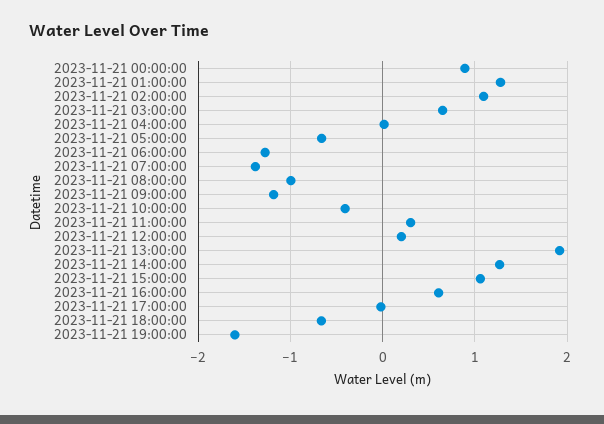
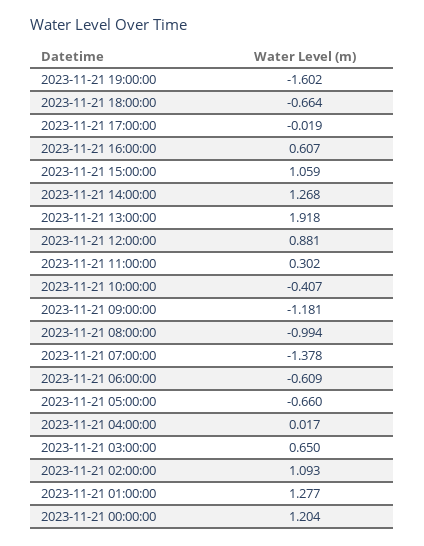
  {
-   "2023-11-21 00:00:00": 0.9,
+   "2023-11-21 00:00:00": 1.204,
    "2023-11-21 01:00:00": 1.277,
    "2023-11-21 02:00:00": 1.093,
    "2023-11-21 03:00:00": 0.65,
    "2023-11-21 04:00:00": 0.017,
    "2023-11-21 05:00:00": -0.66,
-   "2023-11-21 06:00:00": -1.3,
+   "2023-11-21 06:00:00": -0.609,
    "2023-11-21 07:00:00": -1.378,
    "2023-11-21 08:00:00": -0.994,
    "2023-11-21 09:00:00": -1.181,
    "2023-11-21 10:00:00": -0.407,
    "2023-11-21 11:00:00": 0.302,
-   "2023-11-21 12:00:00": 0.2,
+   "2023-11-21 12:00:00": 0.881,
    "2023-11-21 13:00:00": 1.918,
    "2023-11-21 14:00:00": 1.268,
    "2023-11-21 15:00:00": 1.059,
    "2023-11-21 16:00:00": 0.607,
    "2023-11-21 17:00:00": -0.019,
    "2023-11-21 18:00:00": -0.664,
    "2023-11-21 19:00:00": -1.602
  }

